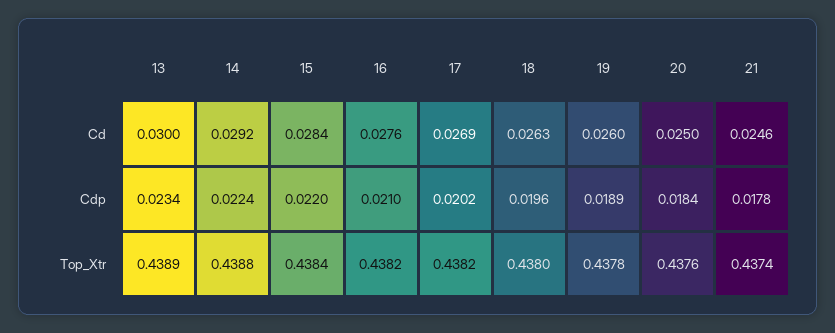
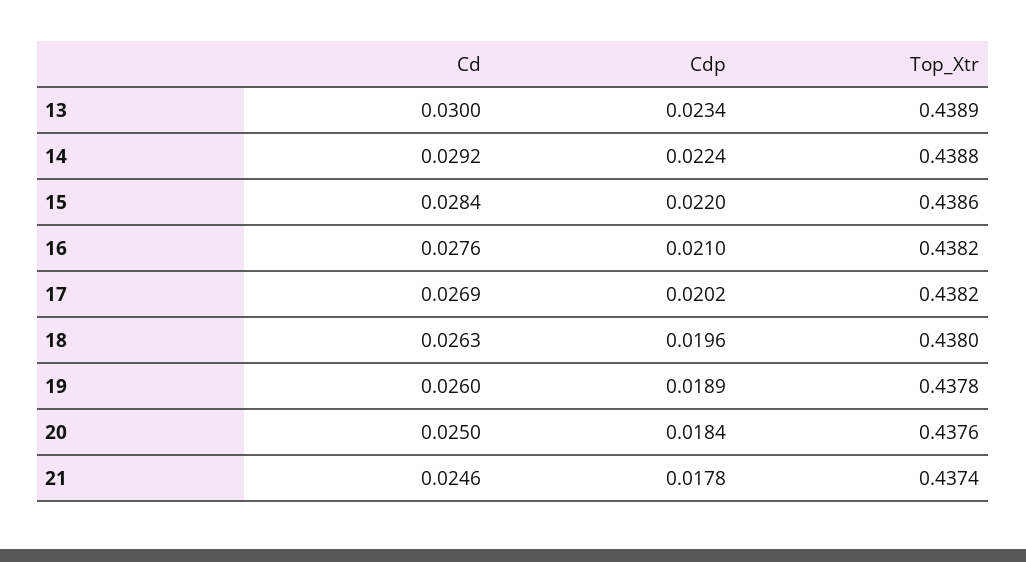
  {
    "13": {
      "Cd": 0.03,
      "Cdp": 0.0234,
      "Top_Xtr": 0.4389
    },
    "14": {
      "Cd": 0.0292,
      "Cdp": 0.0224,
      "Top_Xtr": 0.4388
    },
    "15": {
      "Cd": 0.0284,
      "Cdp": 0.022,
-     "Top_Xtr": 0.4384
+     "Top_Xtr": 0.4386
    },
    "16": {
      "Cd": 0.0276,
      "Cdp": 0.021,
      "Top_Xtr": 0.4382
    },
    "17": {
      "Cd": 0.0269,
      "Cdp": 0.0202,
      "Top_Xtr": 0.4382
    },
    "18": {
      "Cd": 0.0263,
      "Cdp": 0.0196,
      "Top_Xtr": 0.438
    },
    "19": {
      "Cd": 0.026,
      "Cdp": 0.0189,
      "Top_Xtr": 0.4378
    },
    "20": {
      "Cd": 0.025,
      "Cdp": 0.0184,
      "Top_Xtr": 0.4376
    },
    "21": {
      "Cd": 0.0246,
      "Cdp": 0.0178,
      "Top_Xtr": 0.4374
    }
  }

